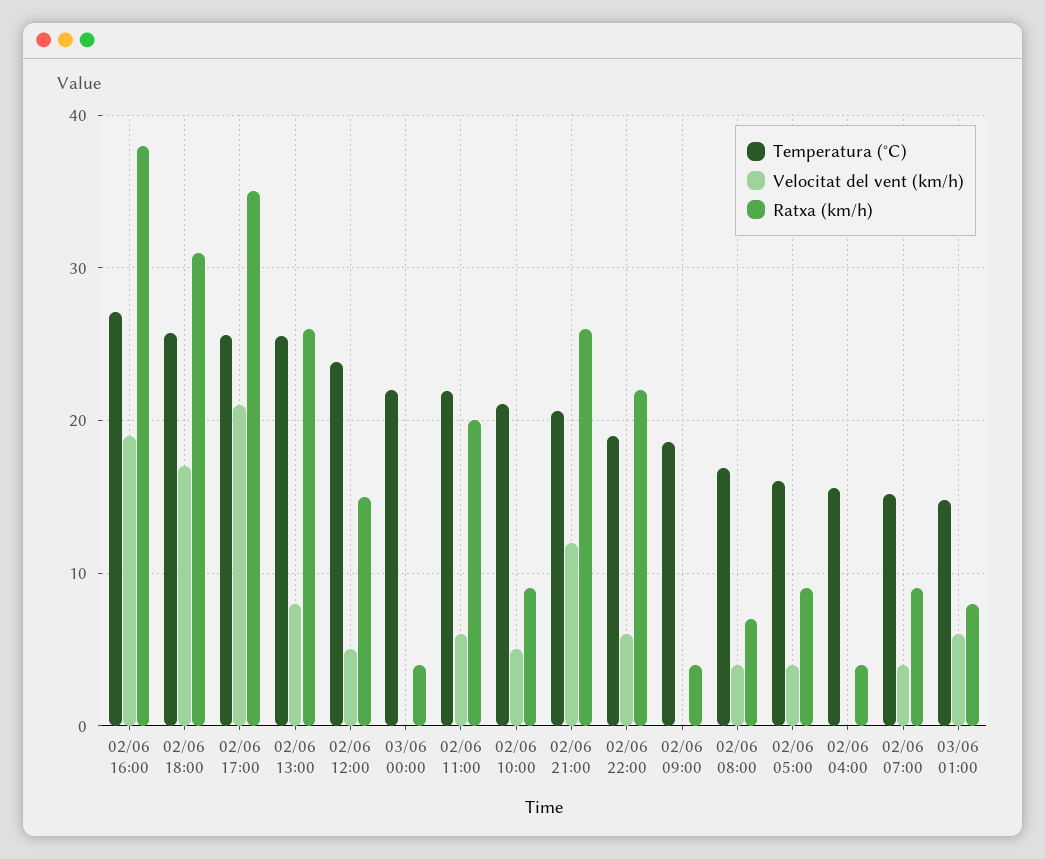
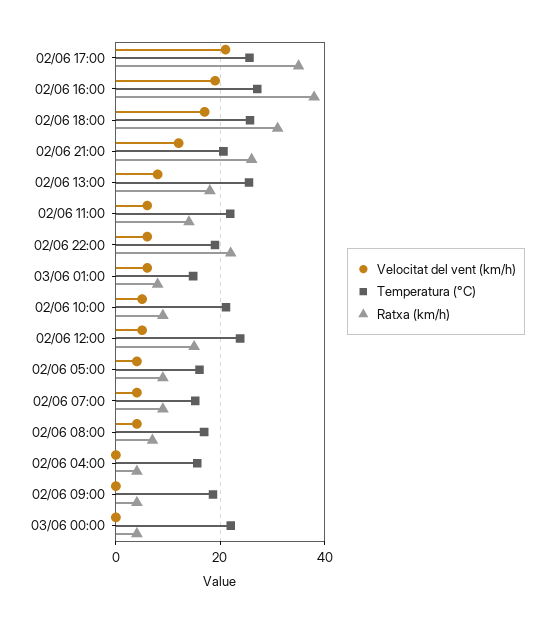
  {
    "Temperatura (°C)": {
      "02/06 16:00": 27,
      "02/06 18:00": 26,
      "02/06 17:00": 26,
      "02/06 13:00": 26,
      "02/06 12:00": 24,
      "03/06 00:00": 22,
      "02/06 11:00": 22,
      "02/06 10:00": 21,
      "02/06 21:00": 21,
      "02/06 22:00": 19,
      "02/06 09:00": 19,
      "02/06 08:00": 17,
      "02/06 05:00": 16,
      "02/06 04:00": 16,
      "02/06 07:00": 15,
      "03/06 01:00": 15
    },
    "Velocitat del vent (km/h)": {
      "02/06 16:00": 19,
      "02/06 18:00": 17,
      "02/06 17:00": 21,
      "02/06 13:00": 8,
      "02/06 12:00": 5,
      "03/06 00:00": 0,
      "02/06 11:00": 6,
      "02/06 10:00": 5,
      "02/06 21:00": 12,
      "02/06 22:00": 6,
      "02/06 09:00": 0,
      "02/06 08:00": 4,
      "02/06 05:00": 4,
      "02/06 04:00": 0,
      "02/06 07:00": 4,
      "03/06 01:00": 6
    },
    "Ratxa (km/h)": {
      "02/06 16:00": 38,
      "02/06 18:00": 31,
      "02/06 17:00": 35,
-     "02/06 13:00": 26,
+     "02/06 13:00": 18,
      "02/06 12:00": 15,
      "03/06 00:00": 4,
-     "02/06 11:00": 20,
+     "02/06 11:00": 14,
      "02/06 10:00": 9,
      "02/06 21:00": 26,
      "02/06 22:00": 22,
      "02/06 09:00": 4,
      "02/06 08:00": 7,
      "02/06 05:00": 9,
      "02/06 04:00": 4,
      "02/06 07:00": 9,
      "03/06 01:00": 8
    }
  }

